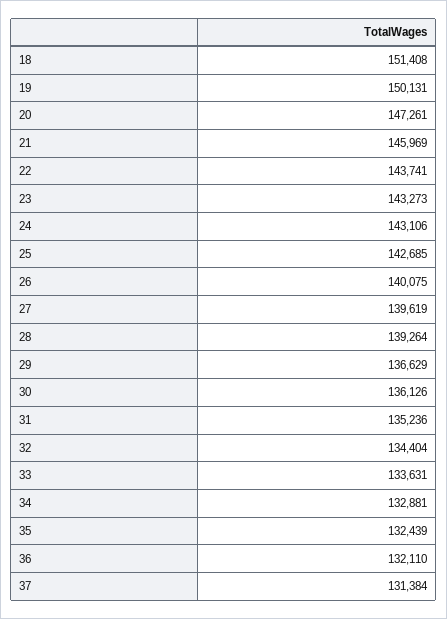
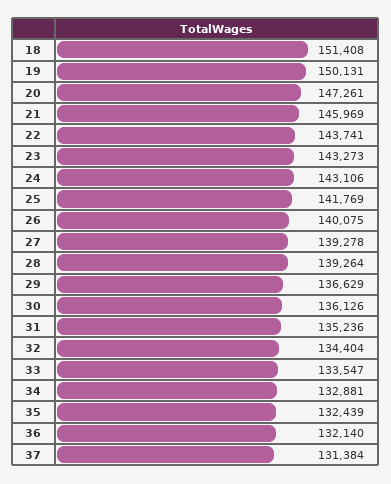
  {
    "18": 151408,
    "19": 150131,
    "20": 147261,
    "21": 145969,
    "22": 143741,
    "23": 143273,
    "24": 143106,
-   "25": 142685,
+   "25": 141769,
    "26": 140075,
-   "27": 139619,
+   "27": 139278,
    "28": 139264,
    "29": 136629,
    "30": 136126,
    "31": 135236,
    "32": 134404,
-   "33": 133631,
+   "33": 133547,
    "34": 132881,
    "35": 132439,
-   "36": 132110,
+   "36": 132140,
    "37": 131384
  }

